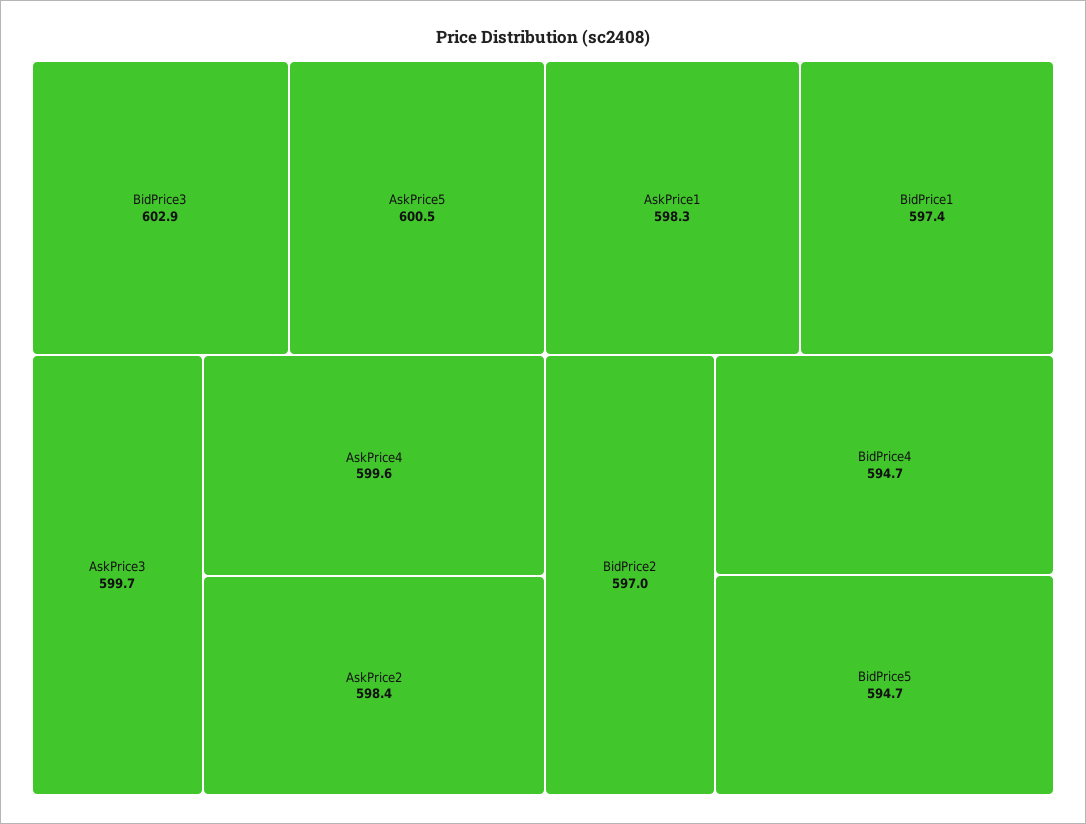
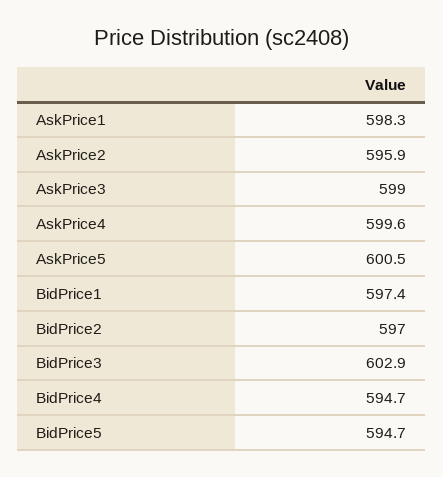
  {
    "BidPrice3": 602.9,
    "AskPrice5": 600.5,
-   "AskPrice3": 599.7,
+   "AskPrice3": 599,
    "AskPrice4": 599.6,
-   "AskPrice2": 598.4,
+   "AskPrice2": 595.9,
    "AskPrice1": 598.3,
    "BidPrice1": 597.4,
    "BidPrice2": 597,
    "BidPrice4": 594.7,
    "BidPrice5": 594.7
  }

